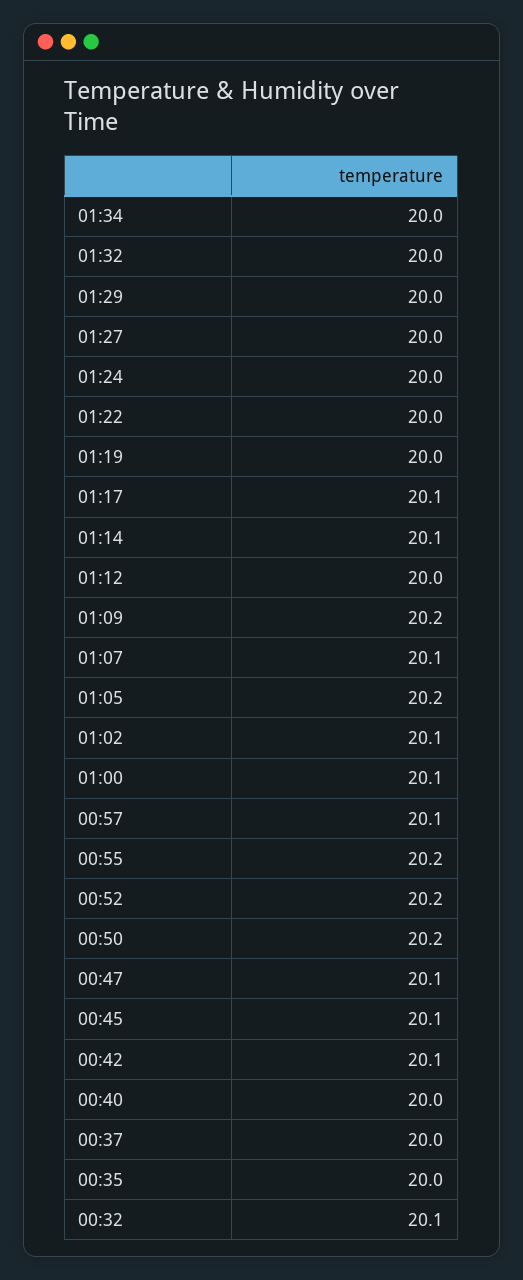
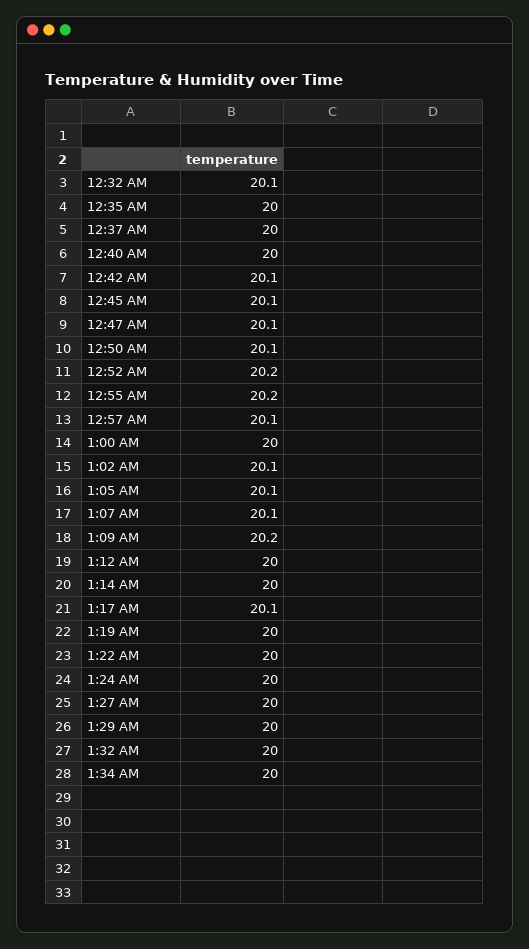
  {
    "01:34": 20,
    "01:32": 20,
    "01:29": 20,
    "01:27": 20,
    "01:24": 20,
    "01:22": 20,
    "01:19": 20,
    "01:17": 20.1,
-   "01:14": 20.1,
+   "01:14": 20,
    "01:12": 20,
    "01:09": 20.2,
    "01:07": 20.1,
-   "01:05": 20.2,
+   "01:05": 20.1,
    "01:02": 20.1,
-   "01:00": 20.1,
+   "01:00": 20,
    "00:57": 20.1,
    "00:55": 20.2,
    "00:52": 20.2,
-   "00:50": 20.2,
+   "00:50": 20.1,
    "00:47": 20.1,
    "00:45": 20.1,
    "00:42": 20.1,
    "00:40": 20,
    "00:37": 20,
    "00:35": 20,
    "00:32": 20.1
  }

